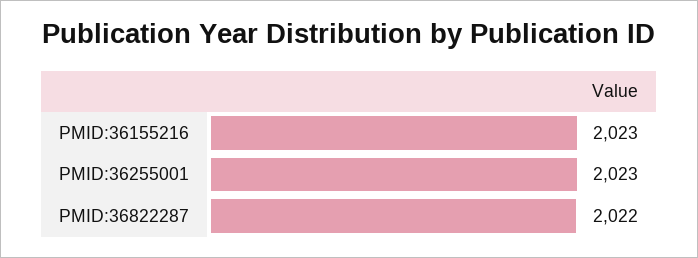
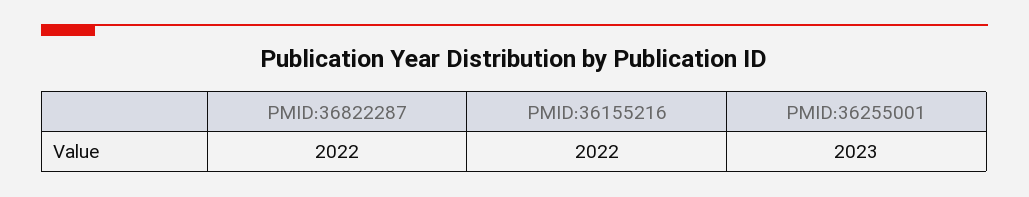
  {
-   "PMID:36155216": 2023,
+   "PMID:36155216": 2022,
    "PMID:36255001": 2023,
    "PMID:36822287": 2022
  }

